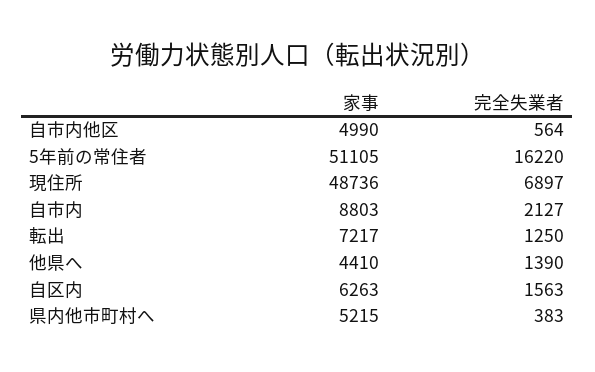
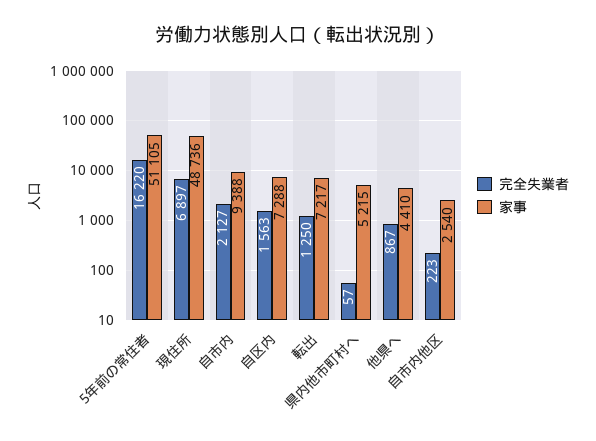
  {
    "家事": {
-     "自市内他区": 4990,
+     "自市内他区": 2540,
      "5年前の常住者": 51105,
      "現住所": 48736,
-     "自市内": 8803,
+     "自市内": 9388,
      "転出": 7217,
      "他県へ": 4410,
-     "自区内": 6263,
+     "自区内": 7288,
      "県内他市町村へ": 5215
    },
    "完全失業者": {
-     "自市内他区": 564,
+     "自市内他区": 223,
      "5年前の常住者": 16220,
      "現住所": 6897,
      "自市内": 2127,
      "転出": 1250,
-     "他県へ": 1390,
+     "他県へ": 867,
      "自区内": 1563,
-     "県内他市町村へ": 383
+     "県内他市町村へ": 57
    }
  }

